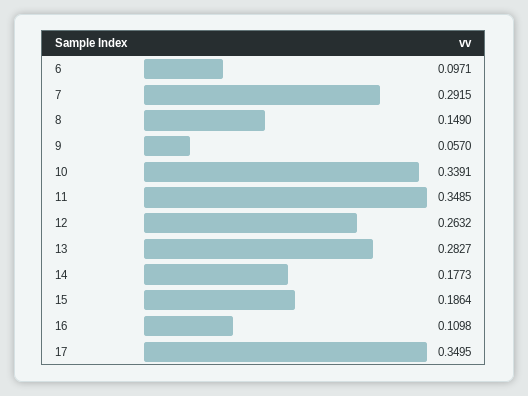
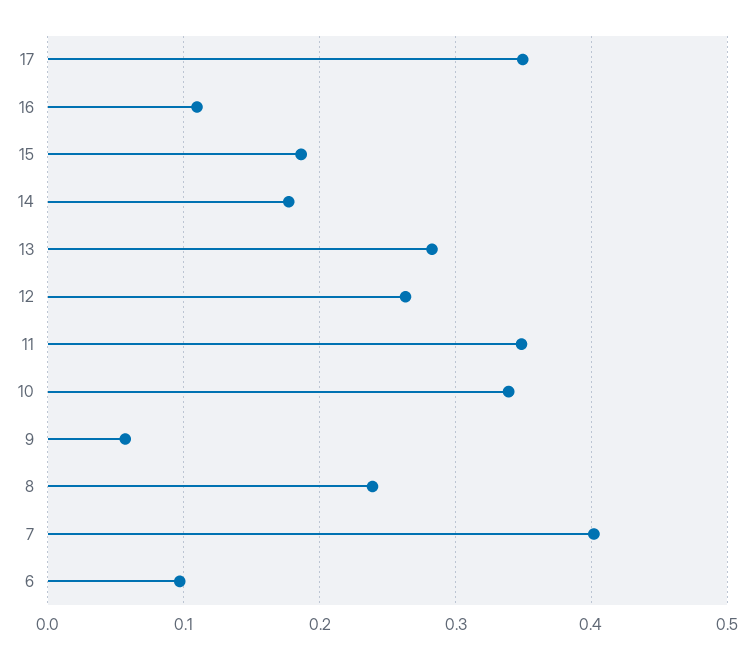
  {
    "6": 0.0971,
-   "7": 0.2915,
+   "7": 0.4,
-   "8": 0.149,
+   "8": 0.24,
    "9": 0.057,
    "10": 0.3391,
    "11": 0.3485,
    "12": 0.2632,
    "13": 0.2827,
    "14": 0.1773,
    "15": 0.1864,
    "16": 0.1098,
    "17": 0.3495
  }

